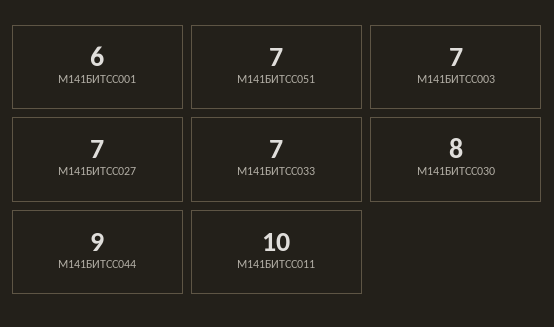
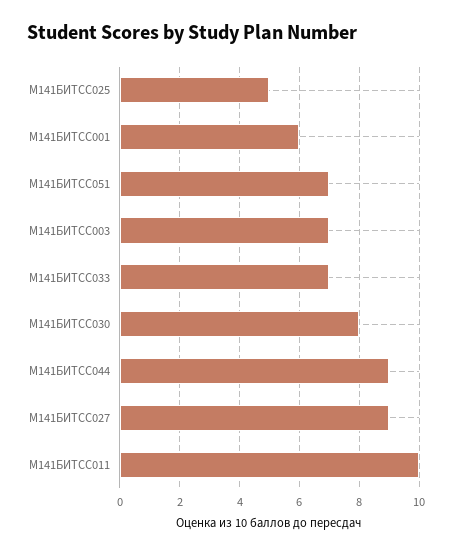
  {
    "М141БИТСС001": 6,
    "М141БИТСС051": 7,
    "М141БИТСС003": 7,
-   "М141БИТСС027": 7,
+   "М141БИТСС027": 9,
    "М141БИТСС033": 7,
    "М141БИТСС030": 8,
    "М141БИТСС044": 9,
-   "М141БИТСС011": 10
+   "М141БИТСС011": 10,
+   "М141БИТСС025": 5
  }

